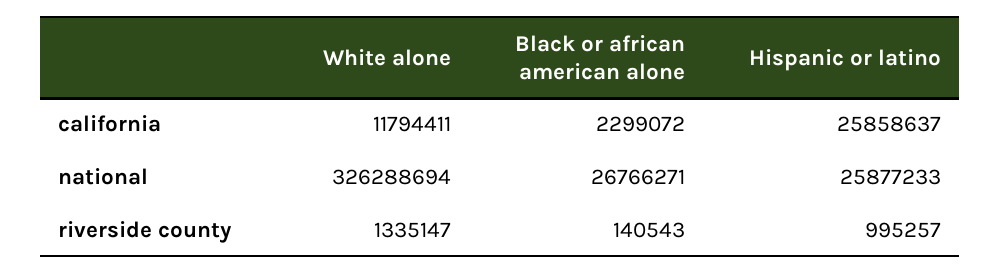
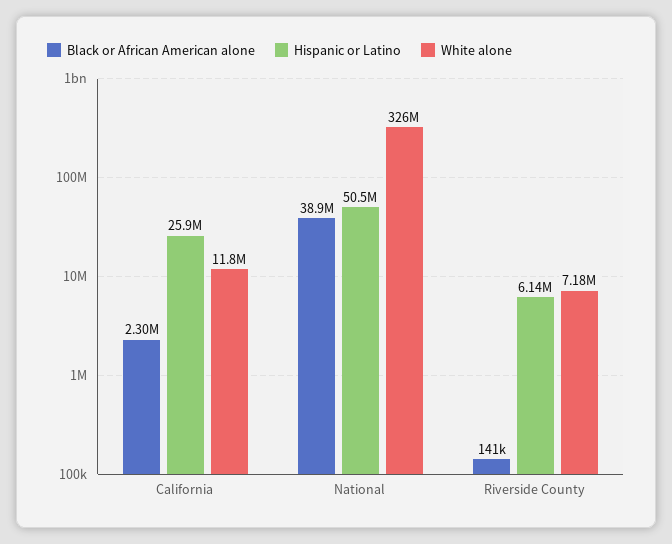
  {
    "White alone": {
      "california": 11794411,
      "national": 326288694,
-     "riverside county": 1335147
+     "riverside county": 7180000
    },
    "Black or african american alone": {
      "california": 2299072,
-     "national": 26766271,
+     "national": 38900000,
      "riverside county": 140543
    },
    "Hispanic or latino": {
      "california": 25858637,
-     "national": 25877233,
+     "national": 50500000,
-     "riverside county": 995257
+     "riverside county": 6140000
    }
  }

